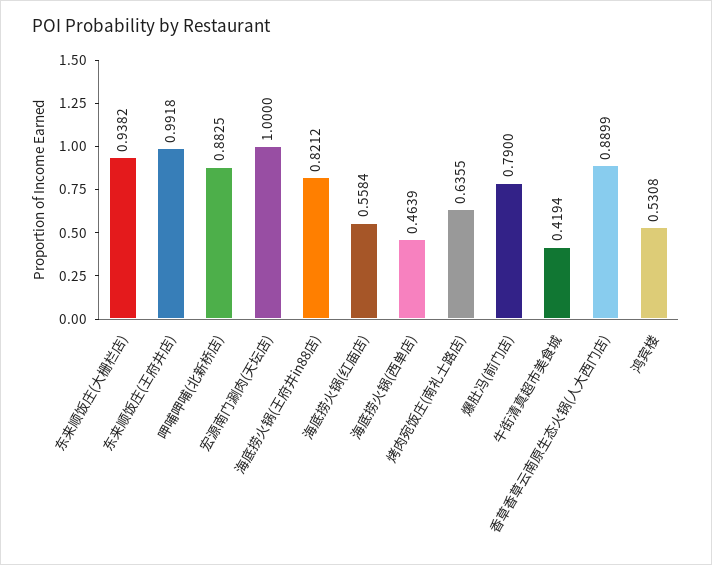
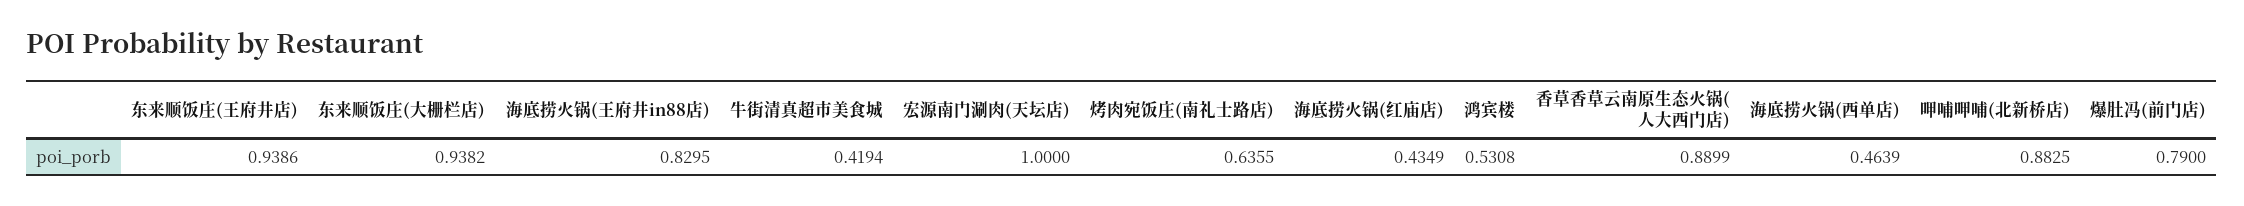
  {
    "东来顺饭庄(大栅栏店)": 0.9382,
-   "东来顺饭庄(王府井店)": 0.9918,
+   "东来顺饭庄(王府井店)": 0.9386,
    "呷哺呷哺(北新桥店)": 0.8825,
    "宏源南门涮肉(天坛店)": 1,
-   "海底捞火锅(王府井in88店)": 0.8212,
+   "海底捞火锅(王府井in88店)": 0.8295,
-   "海底捞火锅(红庙店)": 0.5584,
+   "海底捞火锅(红庙店)": 0.4349,
    "海底捞火锅(西单店)": 0.4639,
    "烤肉宛饭庄(南礼士路店)": 0.6355,
    "爆肚冯(前门店)": 0.79,
    "牛街清真超市美食城": 0.4194,
    "香草香草云南原生态火锅(人大西门店)": 0.8899,
    "鸿宾楼": 0.5308
  }

